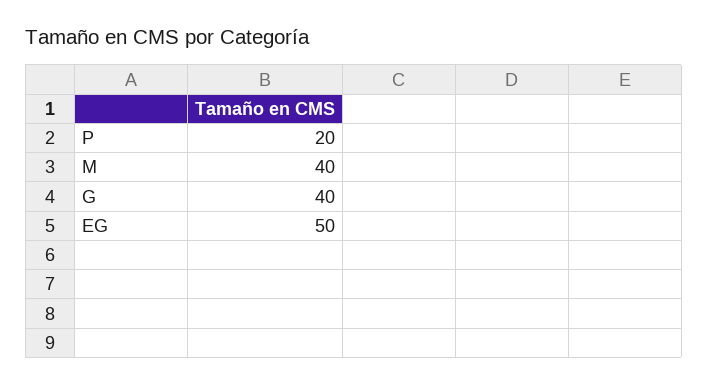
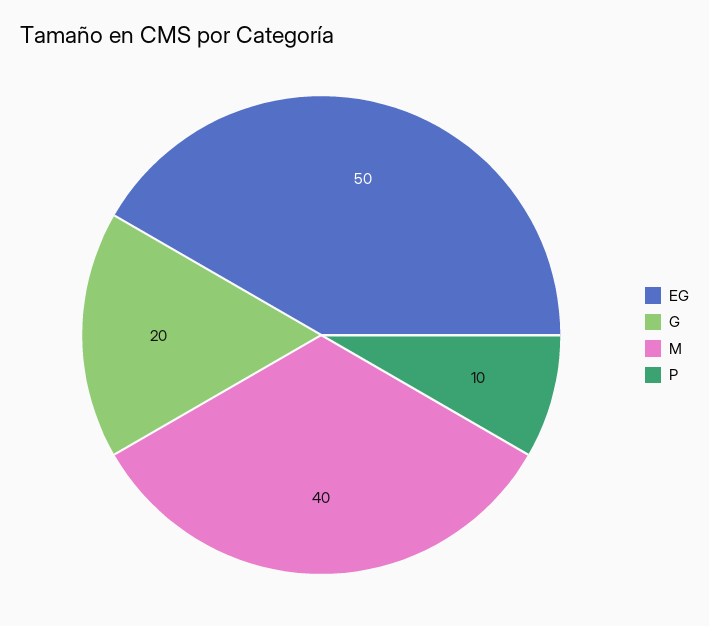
  {
-   "P": 20,
+   "P": 10,
    "M": 40,
-   "G": 40,
+   "G": 20,
    "EG": 50
  }

